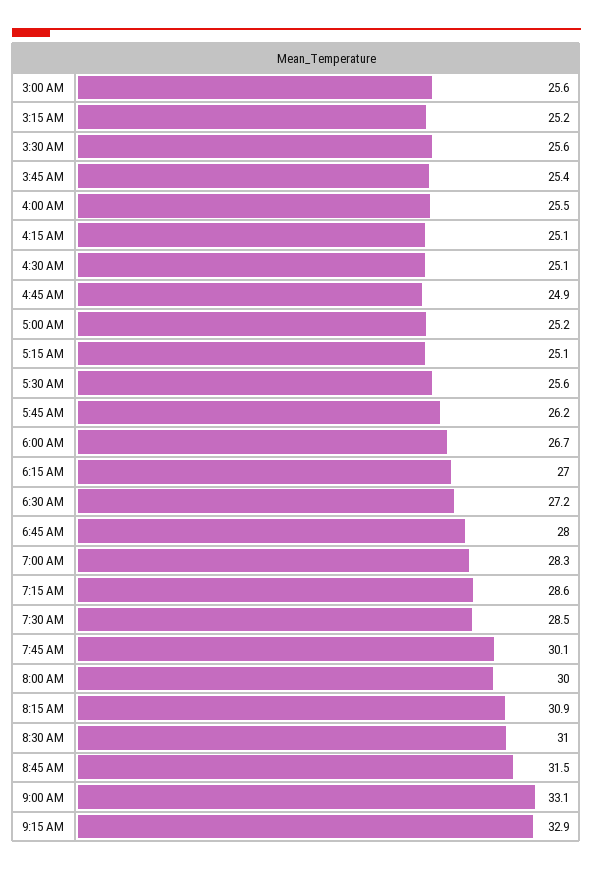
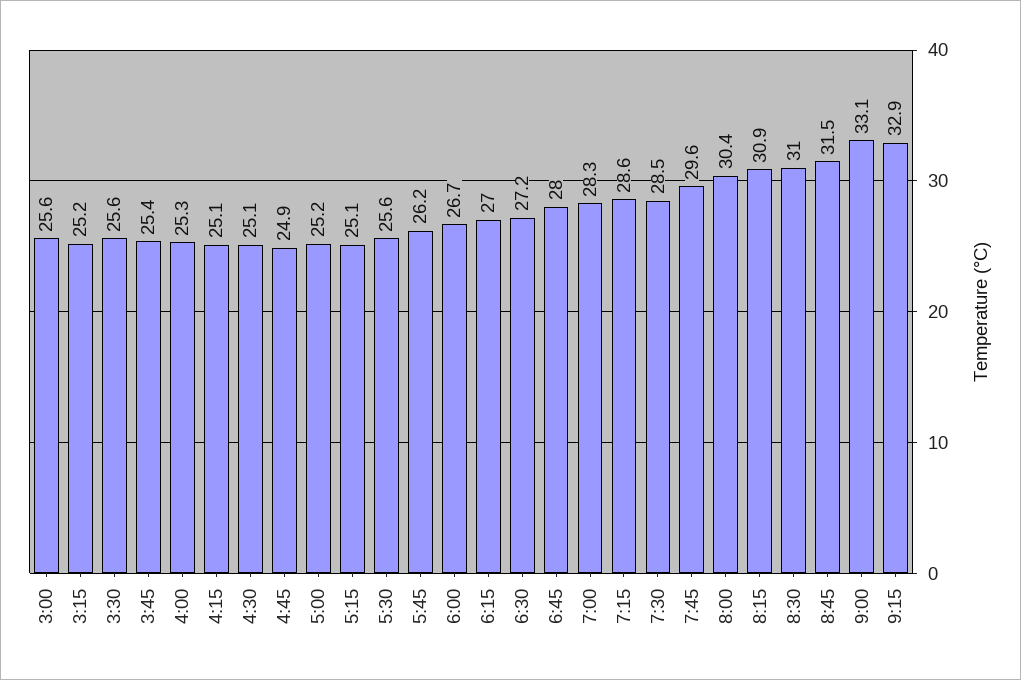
  {
    "3:00 AM": 25.6,
    "3:15 AM": 25.2,
    "3:30 AM": 25.6,
    "3:45 AM": 25.4,
-   "4:00 AM": 25.5,
+   "4:00 AM": 25.3,
    "4:15 AM": 25.1,
    "4:30 AM": 25.1,
    "4:45 AM": 24.9,
    "5:00 AM": 25.2,
    "5:15 AM": 25.1,
    "5:30 AM": 25.6,
    "5:45 AM": 26.2,
    "6:00 AM": 26.7,
    "6:15 AM": 27,
    "6:30 AM": 27.2,
    "6:45 AM": 28,
    "7:00 AM": 28.3,
    "7:15 AM": 28.6,
    "7:30 AM": 28.5,
-   "7:45 AM": 30.1,
+   "7:45 AM": 29.6,
-   "8:00 AM": 30,
+   "8:00 AM": 30.4,
    "8:15 AM": 30.9,
    "8:30 AM": 31,
    "8:45 AM": 31.5,
    "9:00 AM": 33.1,
    "9:15 AM": 32.9
  }

